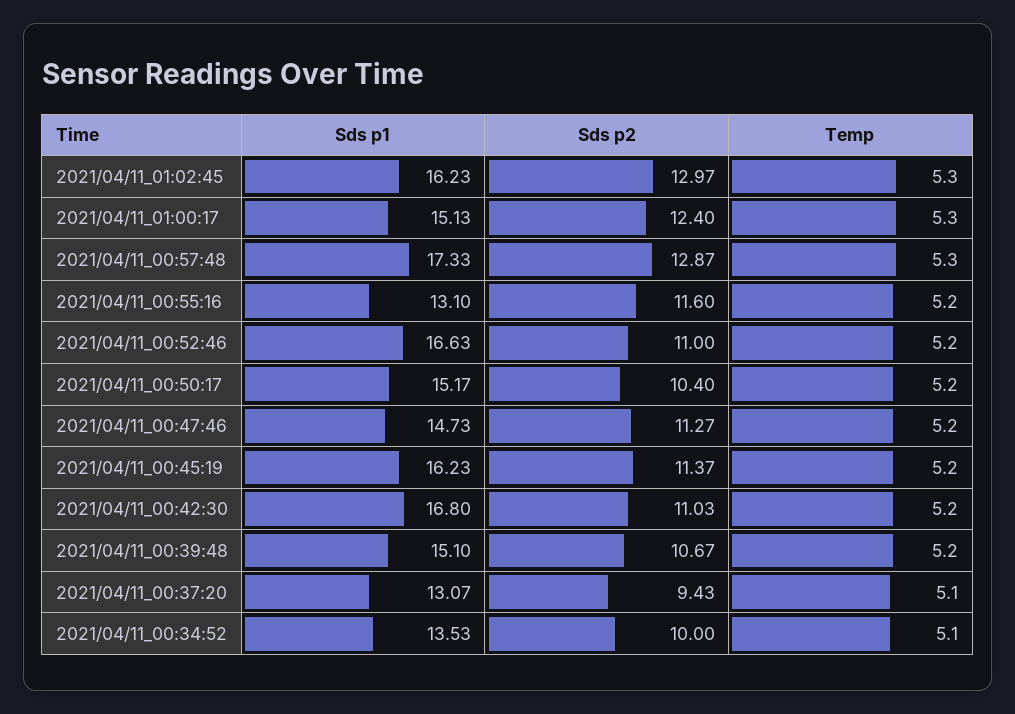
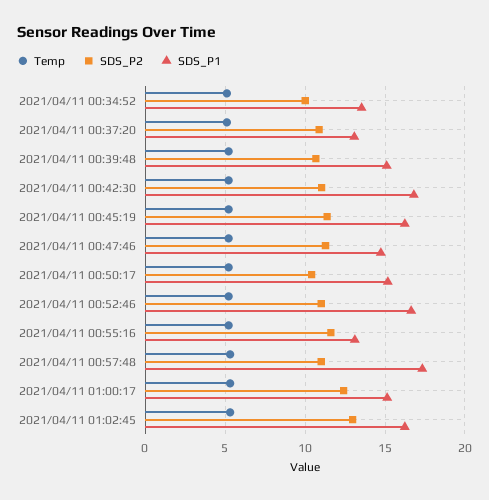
  {
    "Sds p1": {
      "2021/04/11_01:02:45": 16.23,
      "2021/04/11_01:00:17": 15.13,
      "2021/04/11_00:57:48": 17.33,
      "2021/04/11_00:55:16": 13.1,
      "2021/04/11_00:52:46": 16.63,
      "2021/04/11_00:50:17": 15.17,
      "2021/04/11_00:47:46": 14.73,
      "2021/04/11_00:45:19": 16.23,
      "2021/04/11_00:42:30": 16.8,
      "2021/04/11_00:39:48": 15.1,
      "2021/04/11_00:37:20": 13.07,
      "2021/04/11_00:34:52": 13.53
    },
    "Sds p2": {
      "2021/04/11_01:02:45": 12.97,
      "2021/04/11_01:00:17": 12.4,
-     "2021/04/11_00:57:48": 12.87,
+     "2021/04/11_00:57:48": 11,
      "2021/04/11_00:55:16": 11.6,
      "2021/04/11_00:52:46": 11,
      "2021/04/11_00:50:17": 10.4,
      "2021/04/11_00:47:46": 11.27,
      "2021/04/11_00:45:19": 11.37,
      "2021/04/11_00:42:30": 11.03,
      "2021/04/11_00:39:48": 10.67,
-     "2021/04/11_00:37:20": 9.43,
+     "2021/04/11_00:37:20": 11,
      "2021/04/11_00:34:52": 10
    },
    "Temp": {
      "2021/04/11_01:02:45": 5.3,
      "2021/04/11_01:00:17": 5.3,
      "2021/04/11_00:57:48": 5.3,
      "2021/04/11_00:55:16": 5.2,
      "2021/04/11_00:52:46": 5.2,
      "2021/04/11_00:50:17": 5.2,
      "2021/04/11_00:47:46": 5.2,
      "2021/04/11_00:45:19": 5.2,
      "2021/04/11_00:42:30": 5.2,
      "2021/04/11_00:39:48": 5.2,
      "2021/04/11_00:37:20": 5.1,
      "2021/04/11_00:34:52": 5.1
    }
  }

